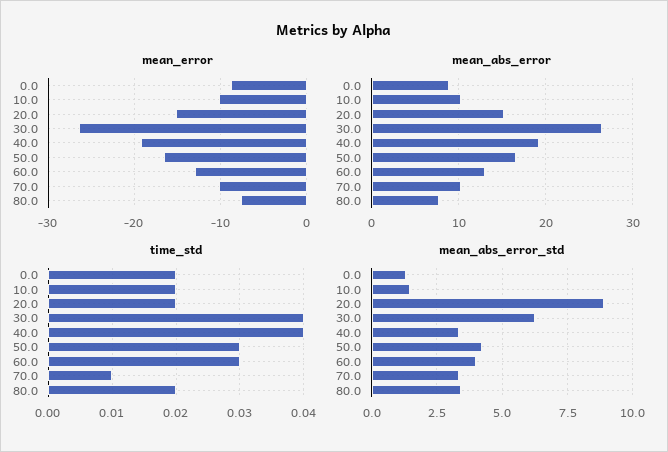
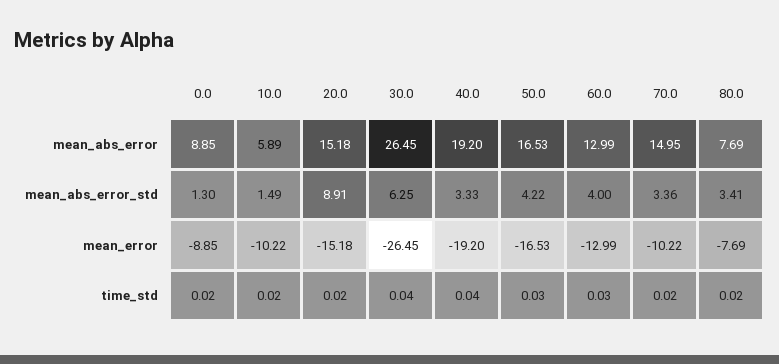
  {
    "mean_error": {
      "0.0": -8.85,
      "10.0": -10.22,
      "20.0": -15.18,
      "30.0": -26.45,
      "40.0": -19.2,
      "50.0": -16.53,
      "60.0": -12.99,
      "70.0": -10.22,
      "80.0": -7.69
    },
    "mean_abs_error": {
      "0.0": 8.85,
-     "10.0": 10,
+     "10.0": 5.89,
      "20.0": 15.18,
      "30.0": 26.45,
      "40.0": 19.2,
      "50.0": 16.53,
      "60.0": 12.99,
-     "70.0": 10,
+     "70.0": 14.95,
      "80.0": 7.69
    },
    "time_std": {
      "0.0": 0.02,
      "10.0": 0.02,
      "20.0": 0.02,
      "30.0": 0.04,
      "40.0": 0.04,
      "50.0": 0.03,
      "60.0": 0.03,
-     "70.0": 0.01,
+     "70.0": 0.02,
      "80.0": 0.02
    },
    "mean_abs_error_std": {
      "0.0": 1.3,
      "10.0": 1.49,
      "20.0": 8.91,
      "30.0": 6.25,
      "40.0": 3.33,
      "50.0": 4.22,
      "60.0": 4,
      "70.0": 3.36,
      "80.0": 3.41
    }
  }

